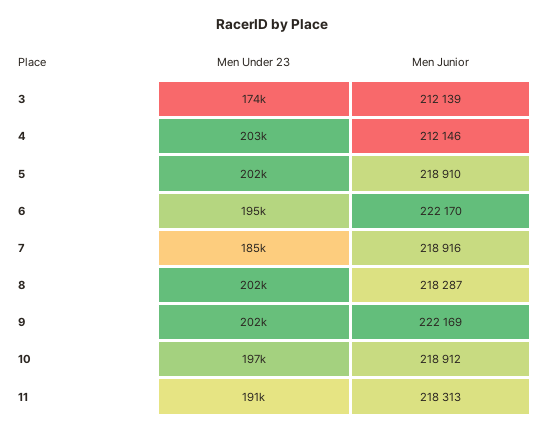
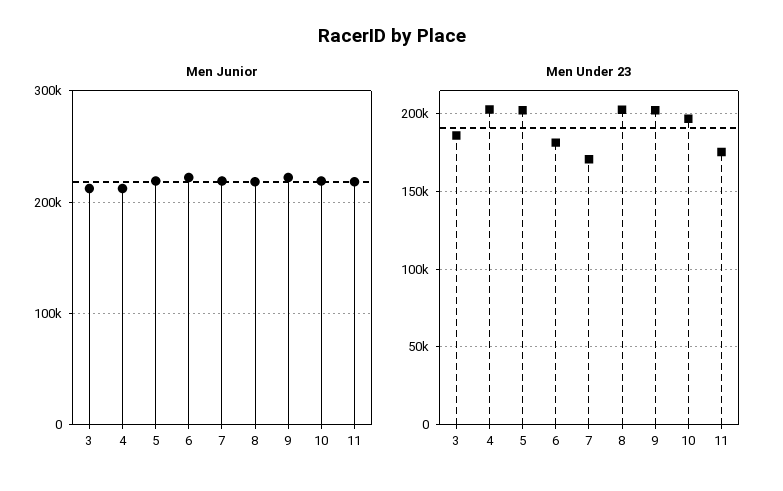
  {
    "Men Under 23": {
-     "3": 174000,
+     "3": 185000,
      "4": 203000,
      "5": 202000,
-     "6": 195000,
+     "6": 180000,
-     "7": 185000,
+     "7": 170000,
      "8": 202000,
      "9": 202000,
      "10": 197000,
-     "11": 191000
+     "11": 175000
    },
    "Men Junior": {
      "3": 212139,
      "4": 212146,
      "5": 218910,
      "6": 222170,
      "7": 218916,
      "8": 218287,
      "9": 222169,
      "10": 218912,
      "11": 218313
    }
  }

